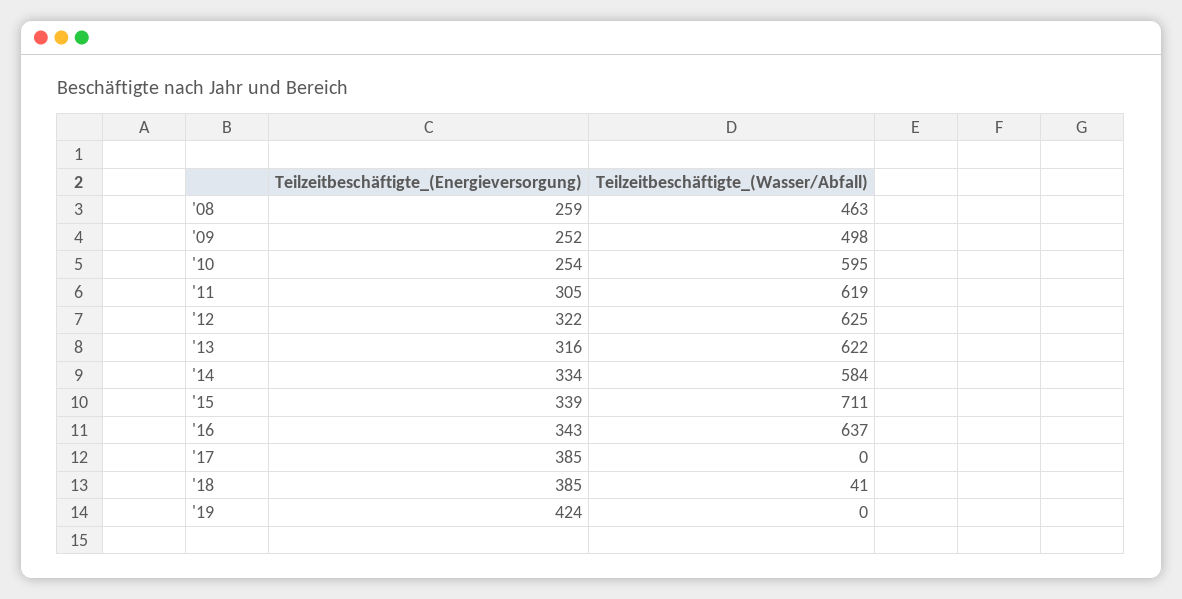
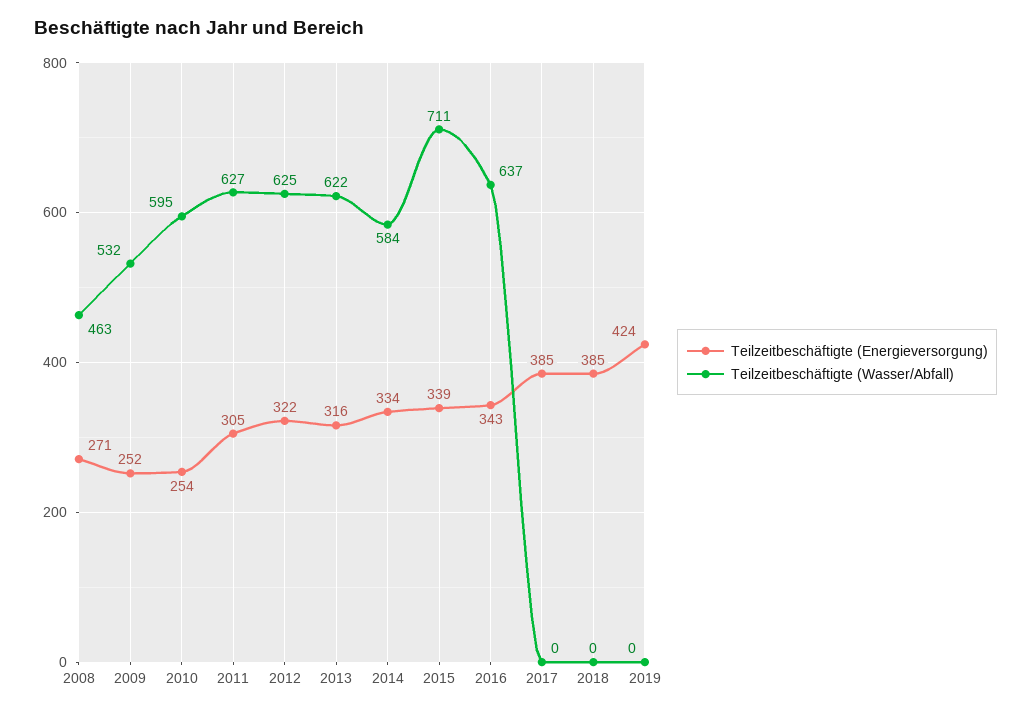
  {
    "Teilzeitbeschäftigte_(Energieversorgung)": {
-     "'08": 259,
+     "'08": 271,
      "'09": 252,
      "'10": 254,
      "'11": 305,
      "'12": 322,
      "'13": 316,
      "'14": 334,
      "'15": 339,
      "'16": 343,
      "'17": 385,
      "'18": 385,
      "'19": 424
    },
    "Teilzeitbeschäftigte_(Wasser/Abfall)": {
      "'08": 463,
-     "'09": 498,
+     "'09": 532,
      "'10": 595,
-     "'11": 619,
+     "'11": 627,
      "'12": 625,
      "'13": 622,
      "'14": 584,
      "'15": 711,
      "'16": 637,
      "'17": 0,
-     "'18": 41,
+     "'18": 0,
      "'19": 0
    }
  }

